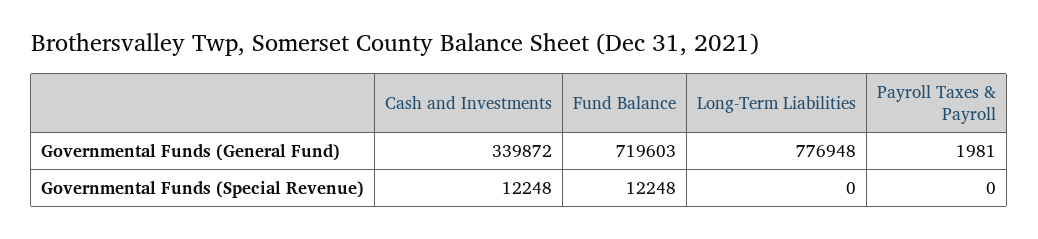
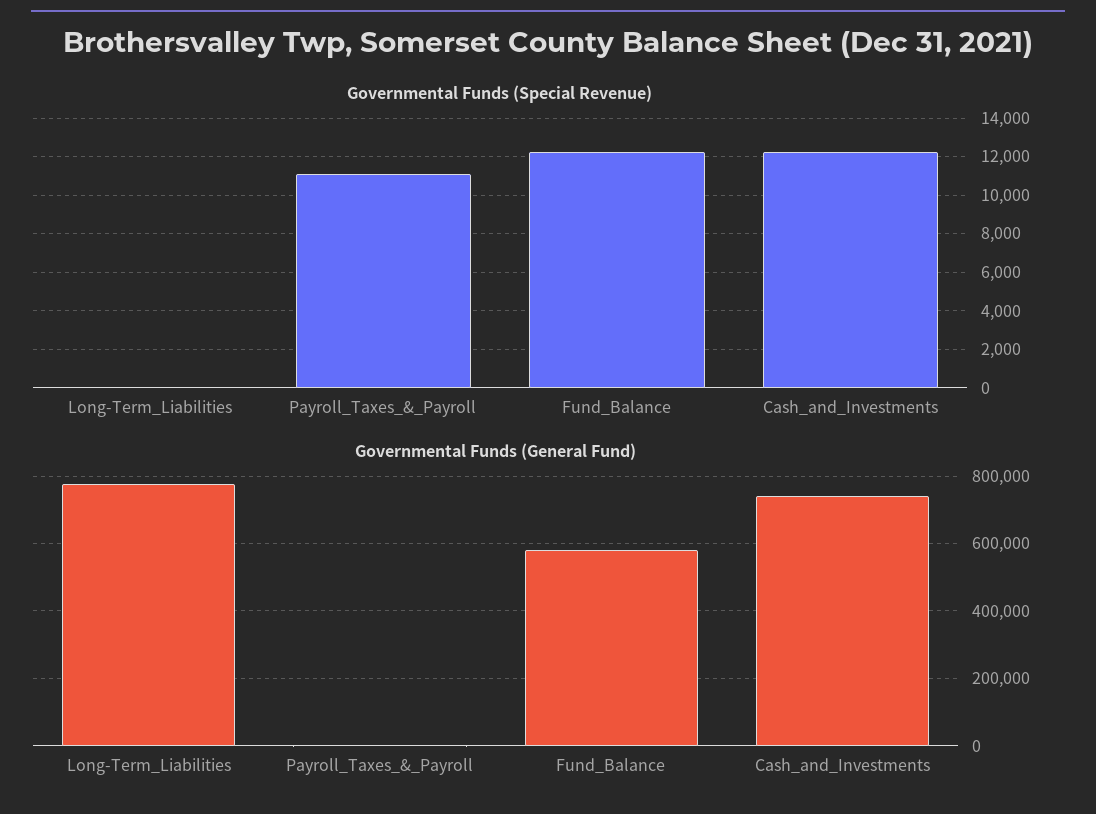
  {
    "Governmental Funds (General Fund)": {
-     "Cash and Investments": 339872,
+     "Cash and Investments": 740000,
-     "Fund Balance": 719603,
+     "Fund Balance": 580000,
      "Long-Term Liabilities": 776948,
      "Payroll Taxes & Payroll": 1981
    },
    "Governmental Funds (Special Revenue)": {
      "Cash and Investments": 12248,
      "Fund Balance": 12248,
      "Long-Term Liabilities": 0,
-     "Payroll Taxes & Payroll": 0
+     "Payroll Taxes & Payroll": 11000
    }
  }

